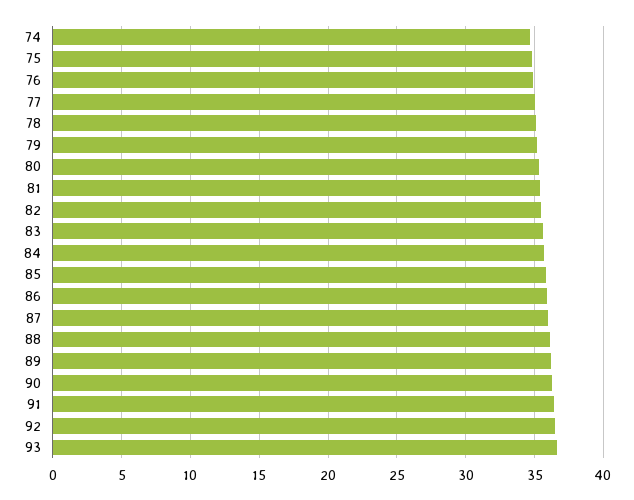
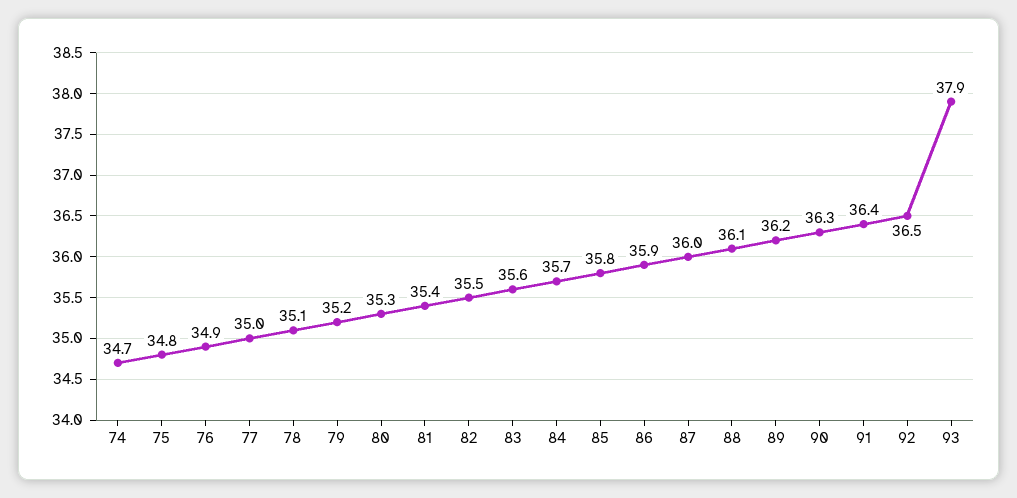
  {
    "74": 34.7,
    "75": 34.8,
    "76": 34.9,
    "77": 35,
    "78": 35.1,
    "79": 35.2,
    "80": 35.3,
    "81": 35.4,
    "82": 35.5,
    "83": 35.6,
    "84": 35.7,
    "85": 35.8,
    "86": 35.9,
    "87": 36,
    "88": 36.1,
    "89": 36.2,
    "90": 36.3,
    "91": 36.4,
    "92": 36.5,
-   "93": 36.5
+   "93": 37.9
  }

